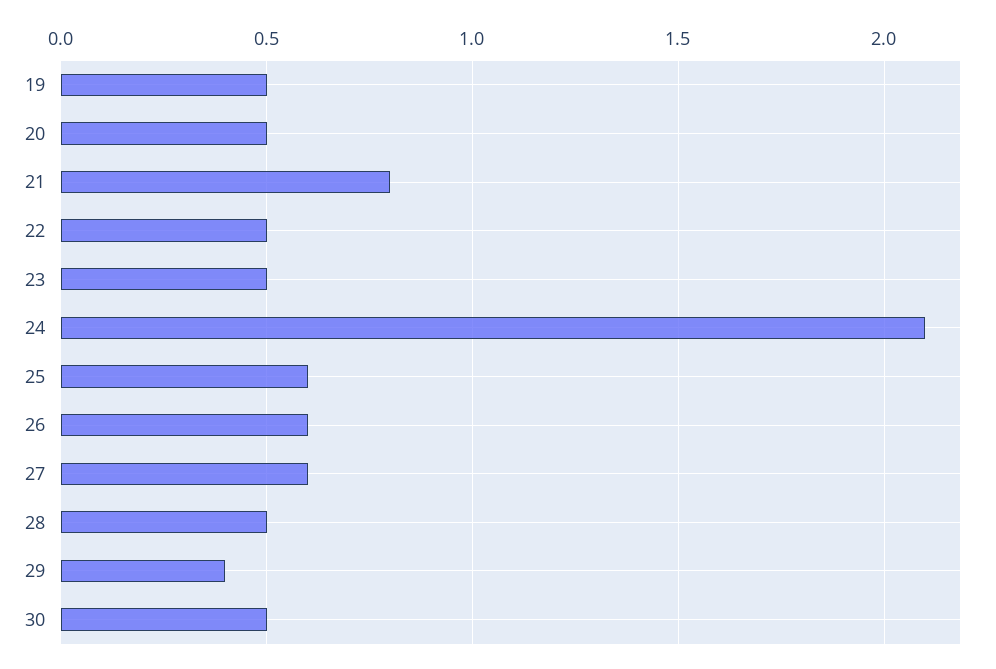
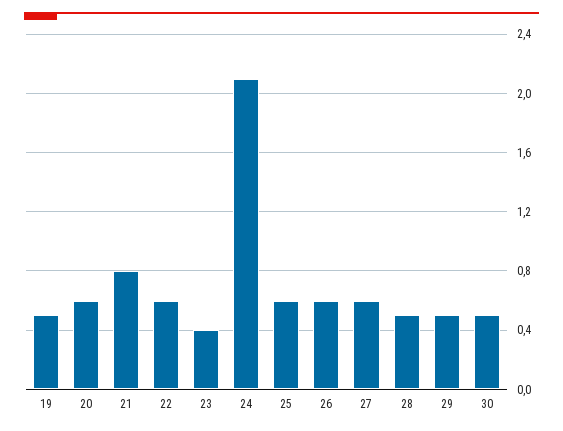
  {
    "19": 0.5,
-   "20": 0.5,
+   "20": 0.6,
    "21": 0.8,
-   "22": 0.5,
+   "22": 0.6,
-   "23": 0.5,
+   "23": 0.4,
    "24": 2.1,
    "25": 0.6,
    "26": 0.6,
    "27": 0.6,
    "28": 0.5,
-   "29": 0.4,
+   "29": 0.5,
    "30": 0.5
  }

